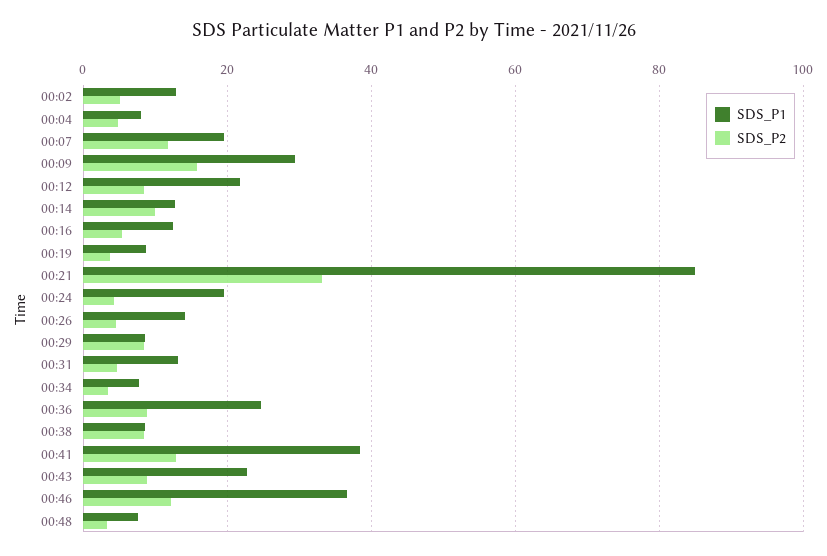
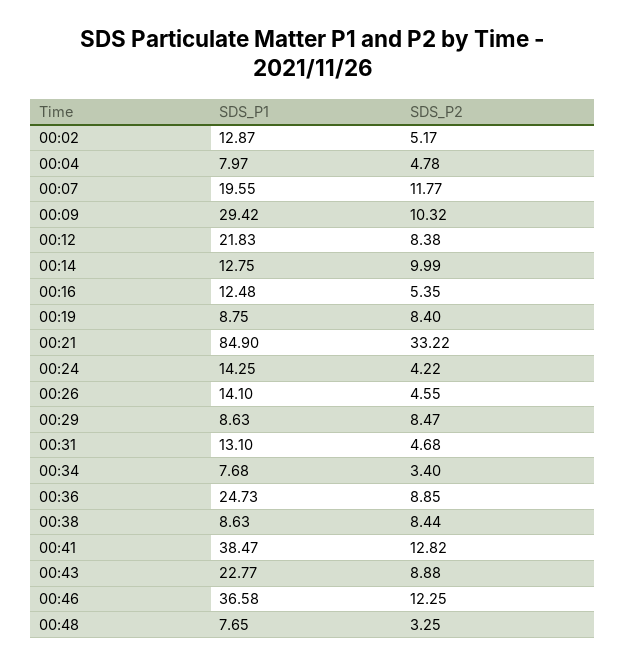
  {
    "SDS_P1": {
      "00:02": 12.87,
      "00:04": 7.97,
      "00:07": 19.55,
      "00:09": 29.42,
      "00:12": 21.83,
      "00:14": 12.75,
      "00:16": 12.48,
      "00:19": 8.75,
      "00:21": 84.9,
-     "00:24": 20,
+     "00:24": 14.25,
      "00:26": 14.1,
      "00:29": 8.63,
      "00:31": 13.1,
      "00:34": 7.68,
      "00:36": 24.73,
      "00:38": 8.63,
      "00:41": 38.47,
      "00:43": 22.77,
      "00:46": 36.58,
      "00:48": 7.65
    },
    "SDS_P2": {
      "00:02": 5.17,
      "00:04": 4.78,
      "00:07": 11.77,
-     "00:09": 16,
+     "00:09": 10.32,
      "00:12": 8.38,
      "00:14": 9.99,
      "00:16": 5.35,
-     "00:19": 4,
+     "00:19": 8.4,
      "00:21": 33.22,
      "00:24": 4.22,
      "00:26": 4.55,
      "00:29": 8.47,
      "00:31": 4.68,
      "00:34": 3.4,
      "00:36": 8.85,
      "00:38": 8.44,
      "00:41": 12.82,
      "00:43": 8.88,
      "00:46": 12.25,
      "00:48": 3.25
    }
  }

